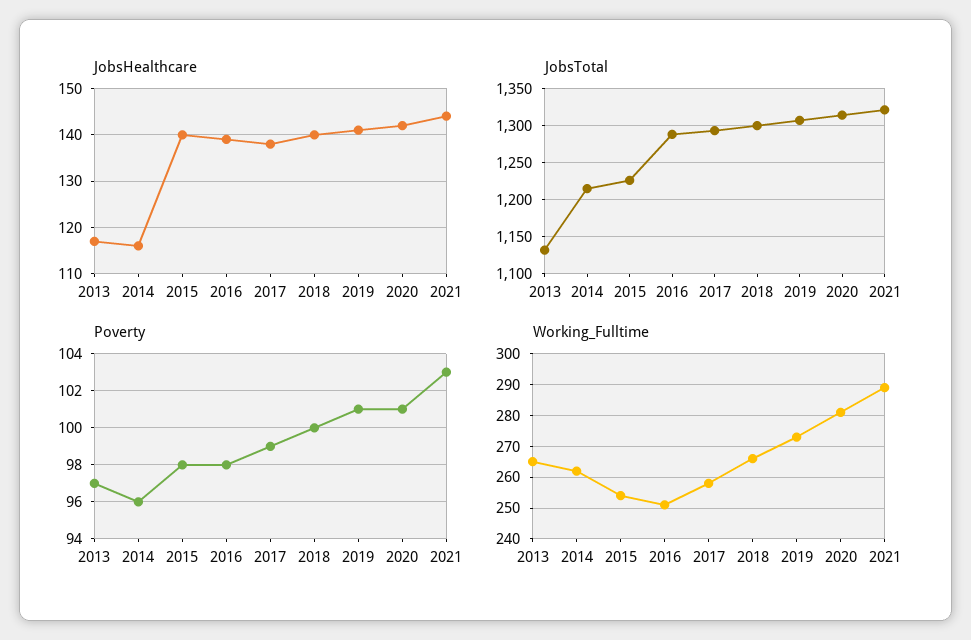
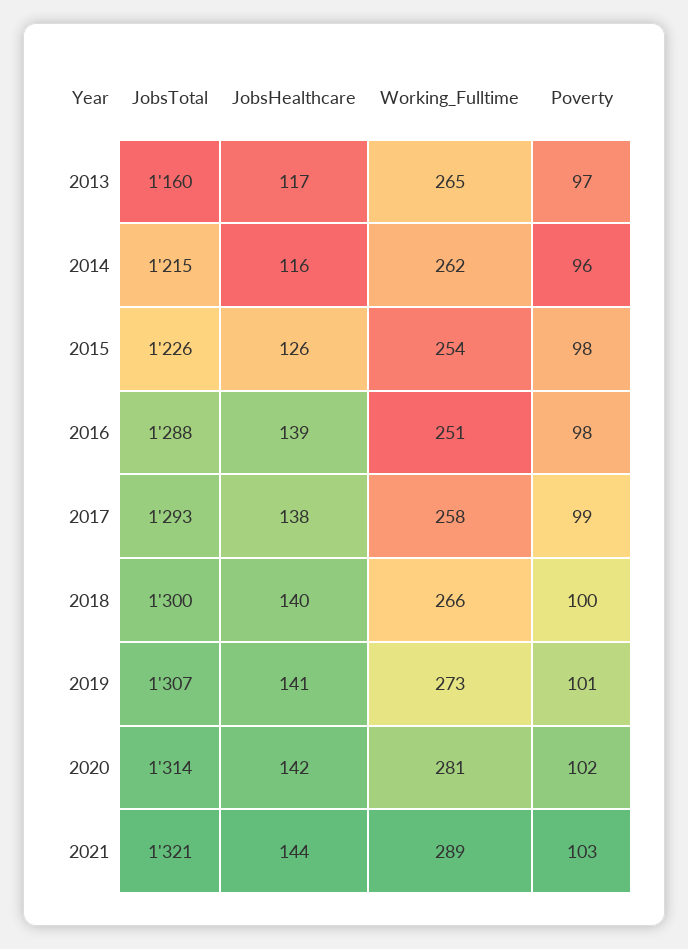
  {
    "JobsHealthcare": {
      "2013": 117,
      "2014": 116,
-     "2015": 140,
+     "2015": 126,
      "2016": 139,
      "2017": 138,
      "2018": 140,
      "2019": 141,
      "2020": 142,
      "2021": 144
    },
    "JobsTotal": {
-     "2013": 1130,
+     "2013": 1160,
      "2014": 1215,
      "2015": 1226,
      "2016": 1288,
      "2017": 1293,
      "2018": 1300,
      "2019": 1307,
      "2020": 1314,
      "2021": 1321
    },
    "Poverty": {
      "2013": 97,
      "2014": 96,
      "2015": 98,
      "2016": 98,
      "2017": 99,
      "2018": 100,
      "2019": 101,
-     "2020": 101,
+     "2020": 102,
      "2021": 103
    },
    "Working_Fulltime": {
      "2013": 265,
      "2014": 262,
      "2015": 254,
      "2016": 251,
      "2017": 258,
      "2018": 266,
      "2019": 273,
      "2020": 281,
      "2021": 289
    }
  }

